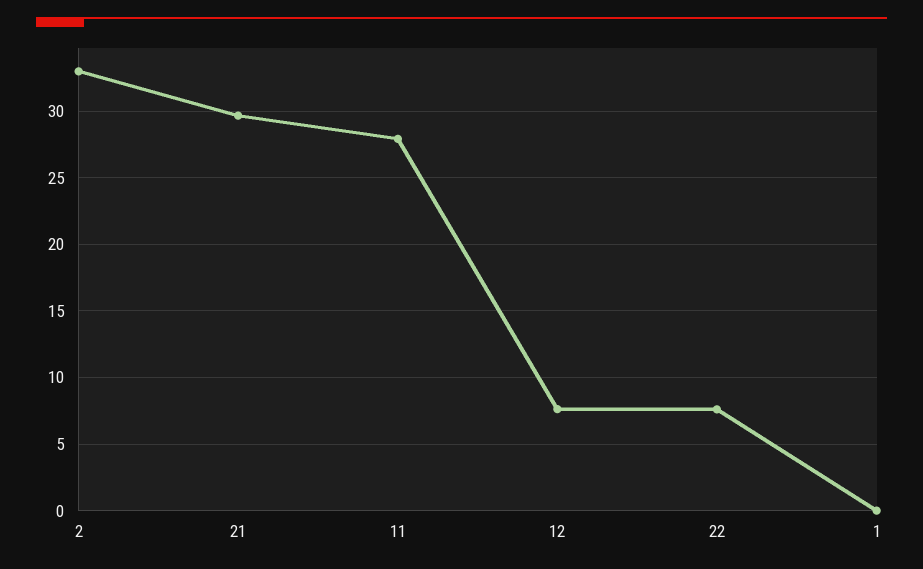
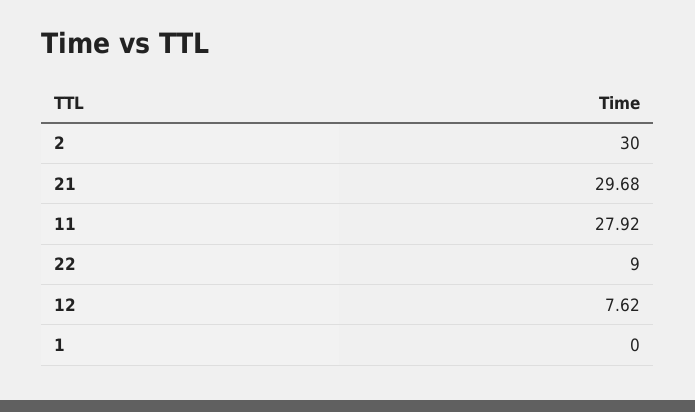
  {
-   "2": 33,
+   "2": 30,
    "21": 29.68,
    "11": 27.92,
    "12": 7.62,
-   "22": 7.5,
+   "22": 9,
    "1": 0
  }

